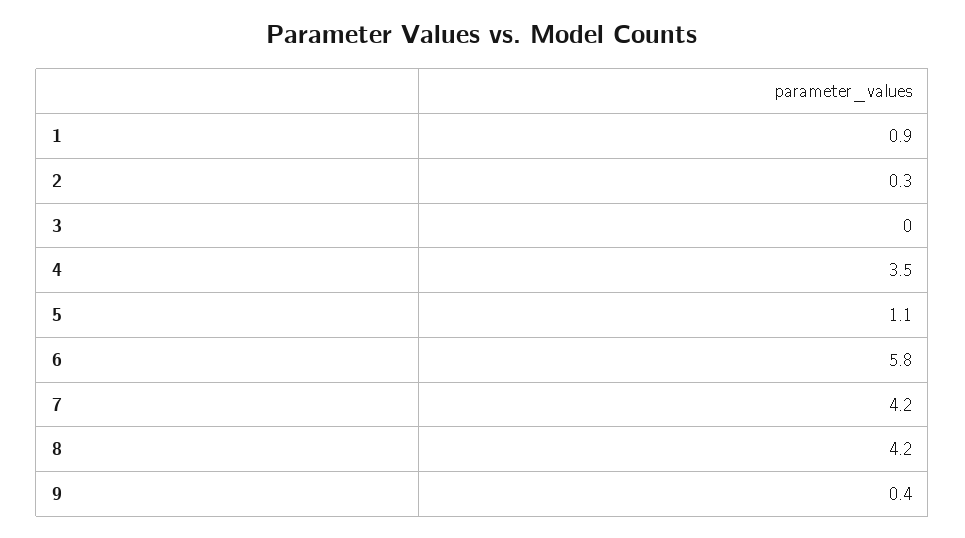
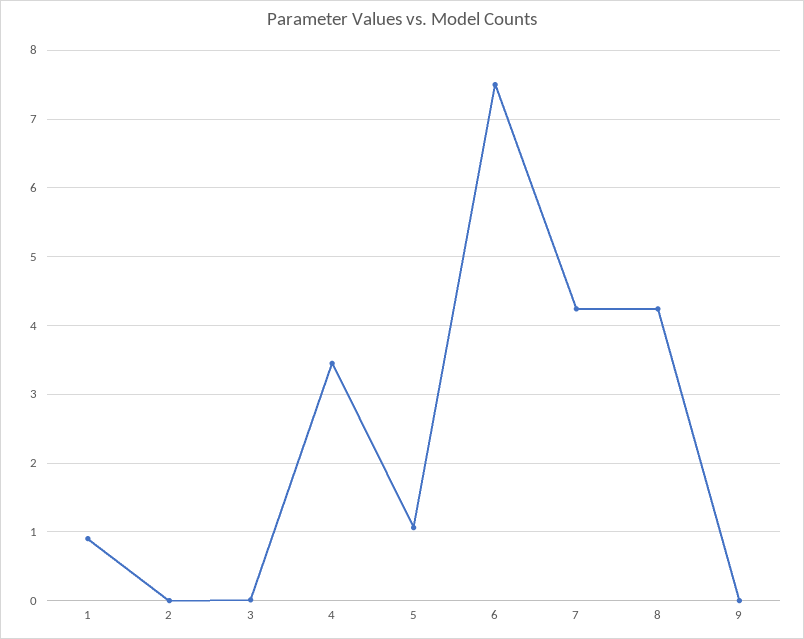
  {
    "1": 0.9,
-   "2": 0.3,
+   "2": 0,
    "3": 0,
    "4": 3.5,
    "5": 1.1,
-   "6": 5.8,
+   "6": 7.5,
    "7": 4.2,
    "8": 4.2,
-   "9": 0.4
+   "9": 0
  }

